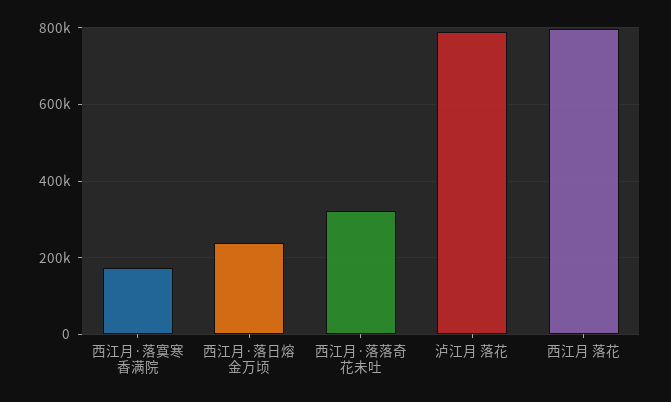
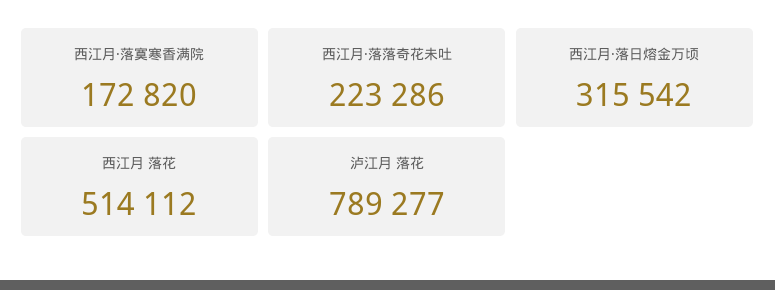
  {
    "西江月·落寞寒香满院": 172820,
-   "西江月·落日熔金万顷": 240000,
+   "西江月·落日熔金万顷": 315542,
-   "西江月·落落奇花未吐": 320000,
+   "西江月·落落奇花未吐": 223286,
    "泸江月 落花": 789277,
-   "西江月 落花": 800000
+   "西江月 落花": 514112
  }

